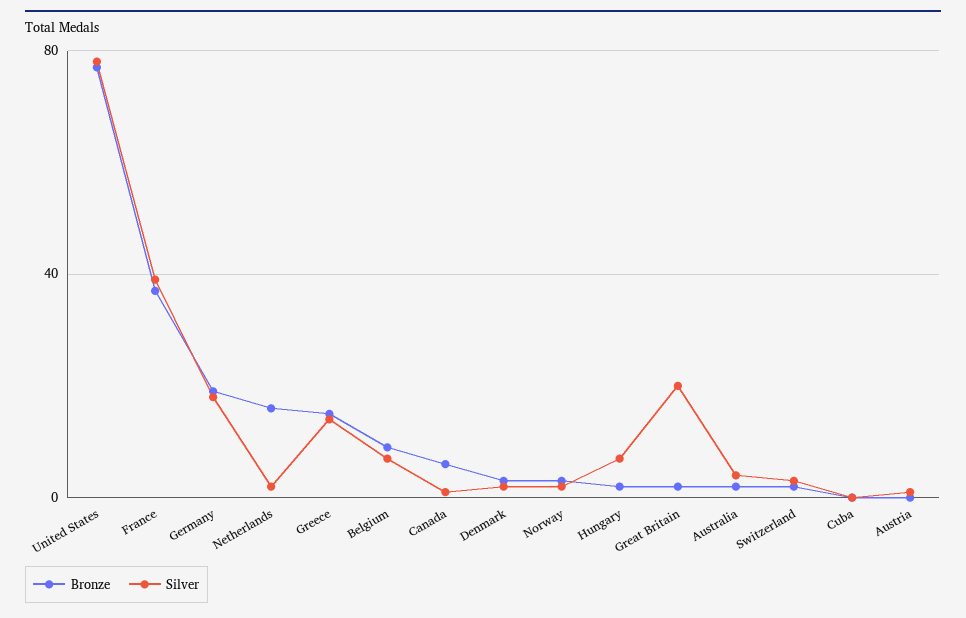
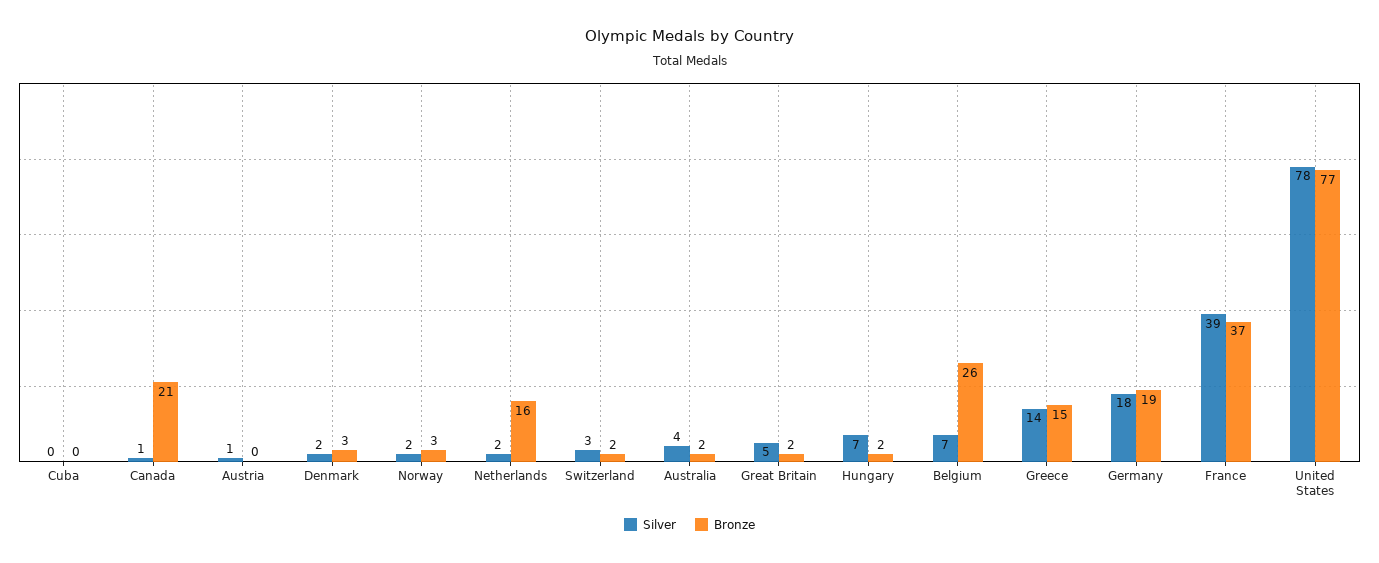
  {
    "Bronze": {
      "United States": 77,
      "France": 37,
      "Germany": 19,
      "Netherlands": 16,
      "Greece": 15,
-     "Belgium": 10,
+     "Belgium": 26,
-     "Canada": 5,
+     "Canada": 21,
      "Denmark": 3,
      "Norway": 3,
      "Hungary": 2,
      "Great Britain": 2,
      "Australia": 2,
      "Switzerland": 2,
      "Cuba": 0,
      "Austria": 0
    },
    "Silver": {
      "United States": 78,
      "France": 39,
      "Germany": 18,
      "Netherlands": 2,
      "Greece": 14,
      "Belgium": 7,
      "Canada": 1,
      "Denmark": 2,
      "Norway": 2,
      "Hungary": 7,
-     "Great Britain": 20,
+     "Great Britain": 5,
      "Australia": 4,
      "Switzerland": 3,
      "Cuba": 0,
      "Austria": 1
    }
  }

